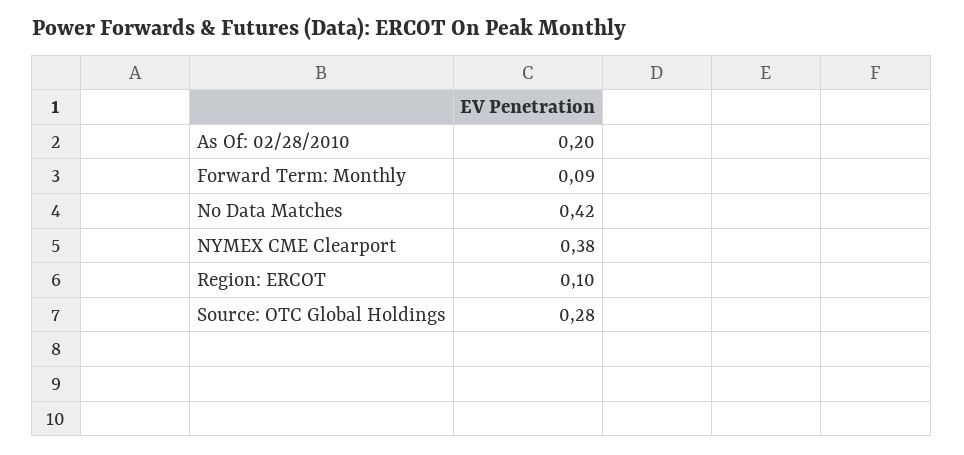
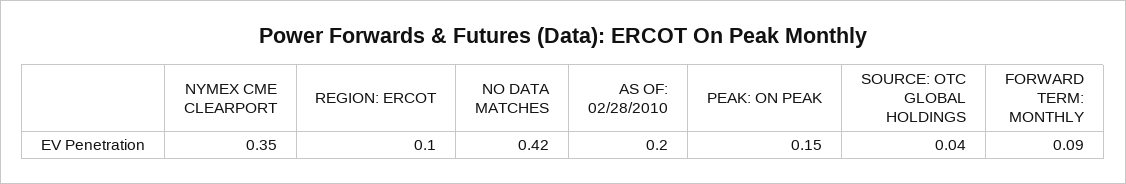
  {
    "As Of: 02/28/2010": 0.2,
    "Forward Term: Monthly": 0.09,
    "No Data Matches": 0.42,
-   "NYMEX CME Clearport": 0.38,
+   "NYMEX CME Clearport": 0.35,
    "Region: ERCOT": 0.1,
-   "Source: OTC Global Holdings": 0.28
+   "Source: OTC Global Holdings": 0.04,
+   "PEAK: ON PEAK": 0.15
  }

